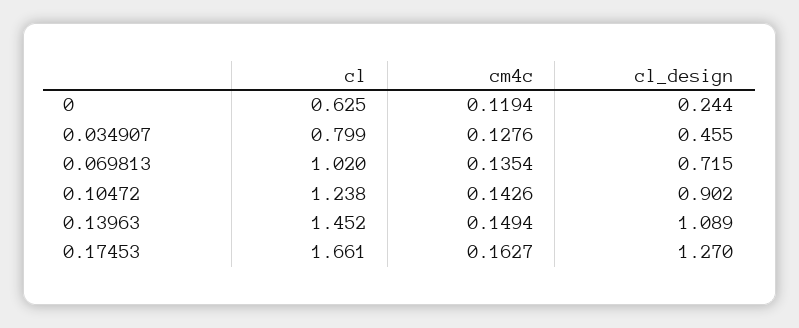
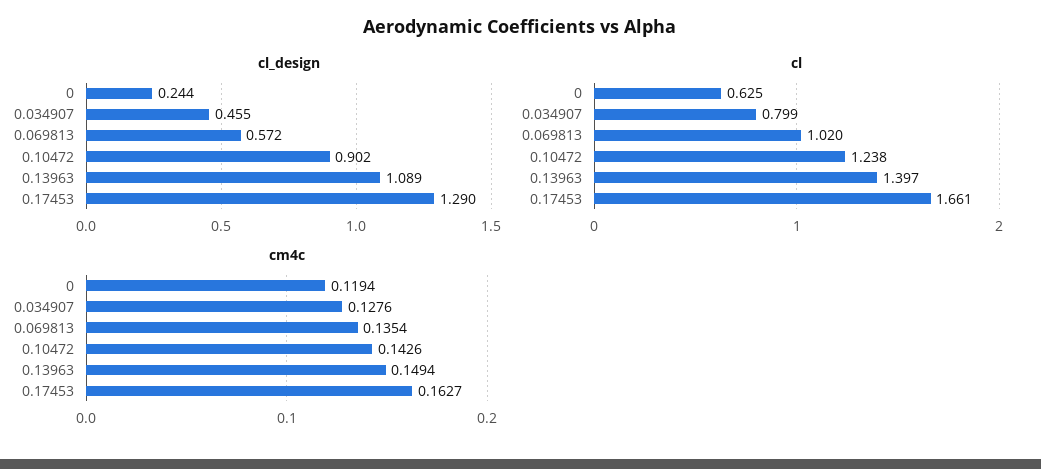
  {
    "cl": {
      "0": 0.625,
      "0.034907": 0.799,
      "0.069813": 1.02,
      "0.10472": 1.238,
-     "0.13963": 1.452,
+     "0.13963": 1.397,
      "0.17453": 1.661
    },
    "cm4c": {
      "0": 0.1194,
      "0.034907": 0.1276,
      "0.069813": 0.1354,
      "0.10472": 0.1426,
      "0.13963": 0.1494,
      "0.17453": 0.1627
    },
    "cl_design": {
      "0": 0.244,
      "0.034907": 0.455,
-     "0.069813": 0.715,
+     "0.069813": 0.572,
      "0.10472": 0.902,
      "0.13963": 1.089,
-     "0.17453": 1.27
+     "0.17453": 1.29
    }
  }

